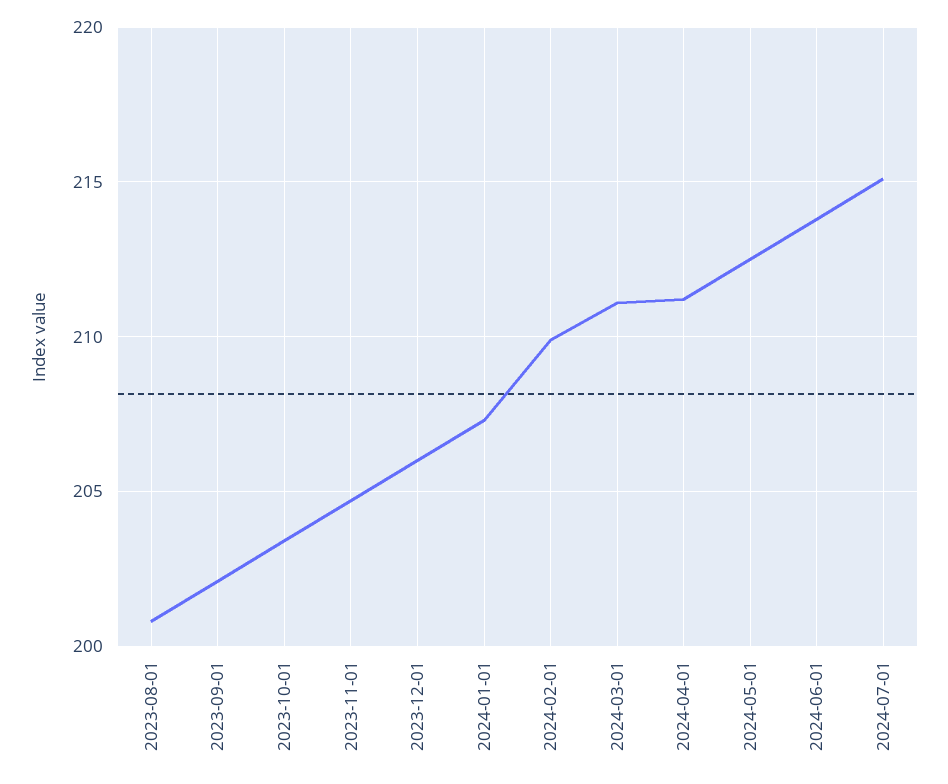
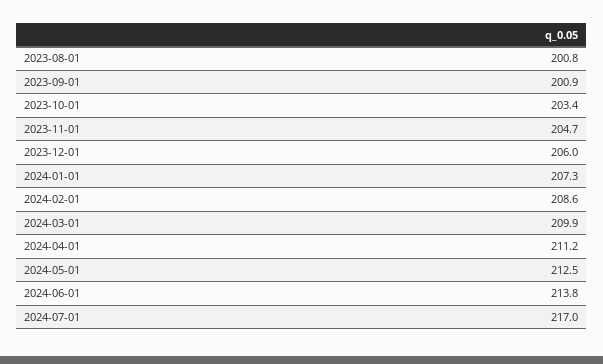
  {
    "2023-08-01": 200.8,
-   "2023-09-01": 202,
+   "2023-09-01": 200.9,
    "2023-10-01": 203.4,
    "2023-11-01": 204.7,
    "2023-12-01": 206,
    "2024-01-01": 207.3,
-   "2024-02-01": 210,
+   "2024-02-01": 208.6,
-   "2024-03-01": 211,
+   "2024-03-01": 209.9,
    "2024-04-01": 211.2,
    "2024-05-01": 212.5,
    "2024-06-01": 213.8,
-   "2024-07-01": 215
+   "2024-07-01": 217
  }

